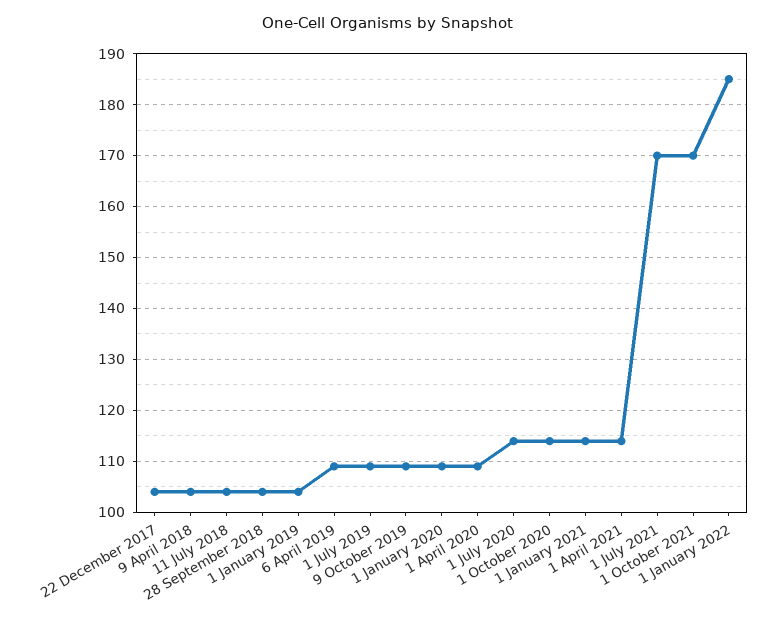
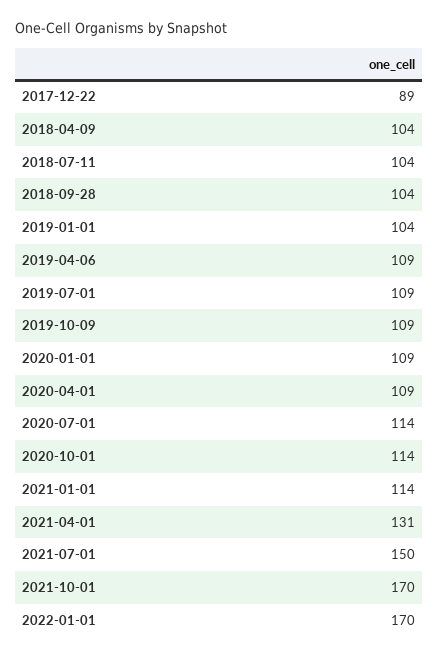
  {
-   "22 December 2017": 105,
+   "22 December 2017": 89,
    "9 April 2018": 104,
    "11 July 2018": 104,
    "28 September 2018": 104,
    "1 January 2019": 104,
    "6 April 2019": 109,
    "1 July 2019": 109,
    "9 October 2019": 109,
    "1 January 2020": 109,
    "1 April 2020": 109,
    "1 July 2020": 114,
    "1 October 2020": 114,
    "1 January 2021": 114,
-   "1 April 2021": 115,
+   "1 April 2021": 131,
-   "1 July 2021": 170,
+   "1 July 2021": 150,
    "1 October 2021": 170,
-   "1 January 2022": 185
+   "1 January 2022": 170
  }

